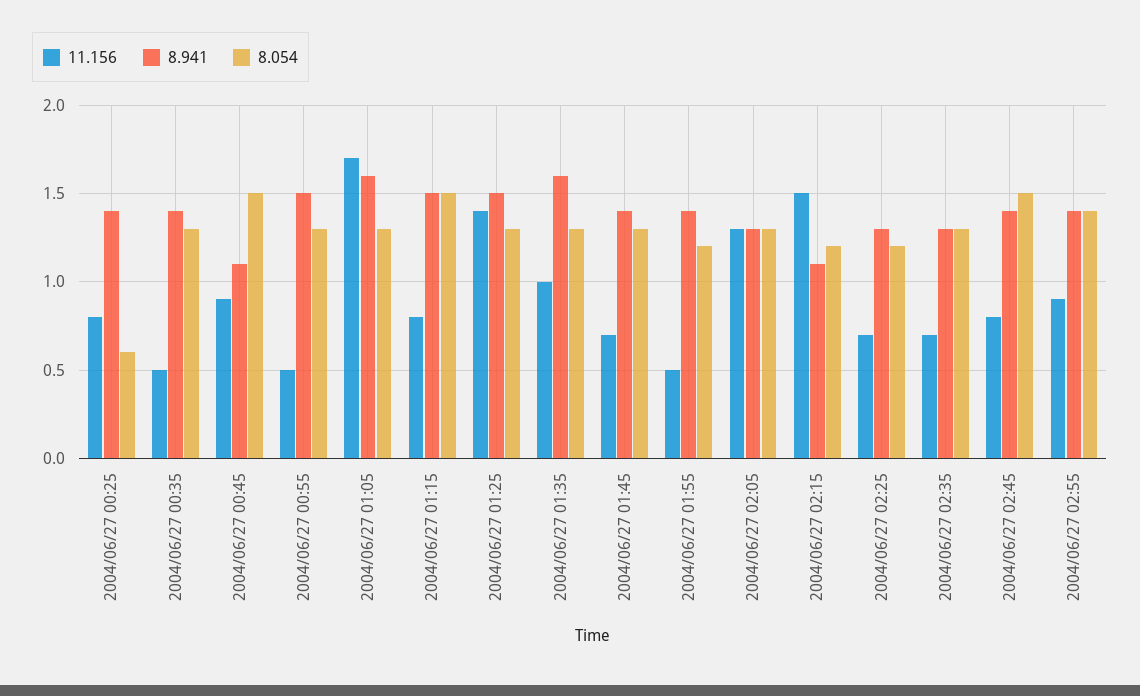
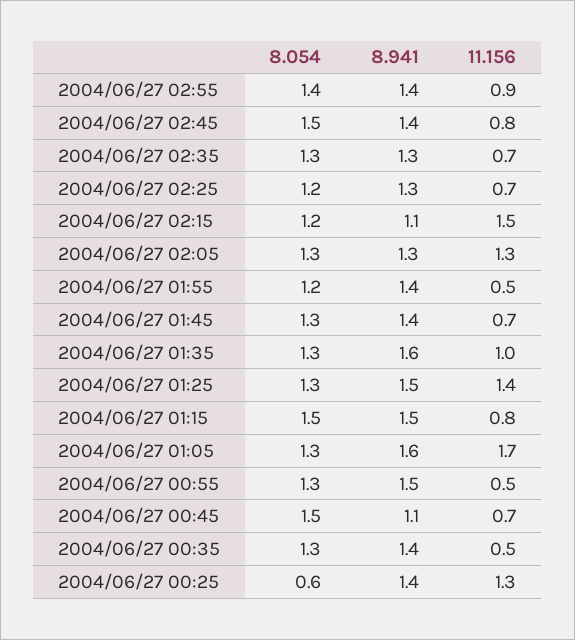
  {
    "11.156": {
-     "2004/06/27 00:25": 0.8,
+     "2004/06/27 00:25": 1.3,
      "2004/06/27 00:35": 0.5,
-     "2004/06/27 00:45": 0.9,
+     "2004/06/27 00:45": 0.7,
      "2004/06/27 00:55": 0.5,
      "2004/06/27 01:05": 1.7,
      "2004/06/27 01:15": 0.8,
      "2004/06/27 01:25": 1.4,
      "2004/06/27 01:35": 1,
      "2004/06/27 01:45": 0.7,
      "2004/06/27 01:55": 0.5,
      "2004/06/27 02:05": 1.3,
      "2004/06/27 02:15": 1.5,
      "2004/06/27 02:25": 0.7,
      "2004/06/27 02:35": 0.7,
      "2004/06/27 02:45": 0.8,
      "2004/06/27 02:55": 0.9
    },
    "8.941": {
      "2004/06/27 00:25": 1.4,
      "2004/06/27 00:35": 1.4,
      "2004/06/27 00:45": 1.1,
      "2004/06/27 00:55": 1.5,
      "2004/06/27 01:05": 1.6,
      "2004/06/27 01:15": 1.5,
      "2004/06/27 01:25": 1.5,
      "2004/06/27 01:35": 1.6,
      "2004/06/27 01:45": 1.4,
      "2004/06/27 01:55": 1.4,
      "2004/06/27 02:05": 1.3,
      "2004/06/27 02:15": 1.1,
      "2004/06/27 02:25": 1.3,
      "2004/06/27 02:35": 1.3,
      "2004/06/27 02:45": 1.4,
      "2004/06/27 02:55": 1.4
    },
    "8.054": {
      "2004/06/27 00:25": 0.6,
      "2004/06/27 00:35": 1.3,
      "2004/06/27 00:45": 1.5,
      "2004/06/27 00:55": 1.3,
      "2004/06/27 01:05": 1.3,
      "2004/06/27 01:15": 1.5,
      "2004/06/27 01:25": 1.3,
      "2004/06/27 01:35": 1.3,
      "2004/06/27 01:45": 1.3,
      "2004/06/27 01:55": 1.2,
      "2004/06/27 02:05": 1.3,
      "2004/06/27 02:15": 1.2,
      "2004/06/27 02:25": 1.2,
      "2004/06/27 02:35": 1.3,
      "2004/06/27 02:45": 1.5,
      "2004/06/27 02:55": 1.4
    }
  }

